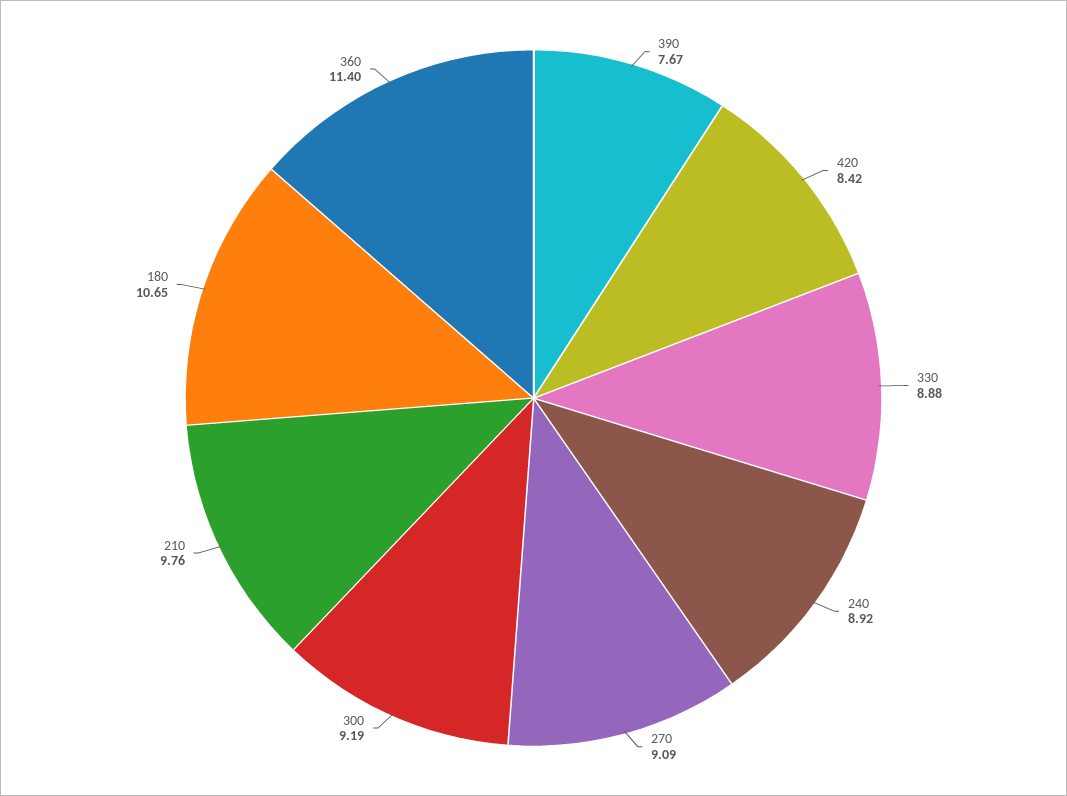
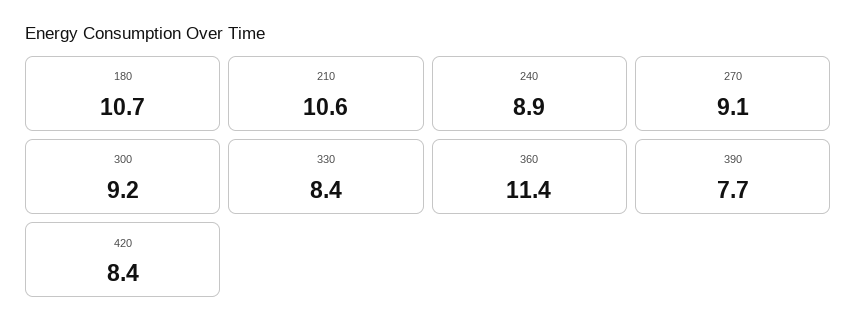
  {
    "390": 7.67,
    "420": 8.42,
-   "330": 8.88,
+   "330": 8.4,
    "240": 8.92,
    "270": 9.09,
    "300": 9.19,
-   "210": 9.76,
+   "210": 10.6,
    "180": 10.65,
    "360": 11.4
  }

